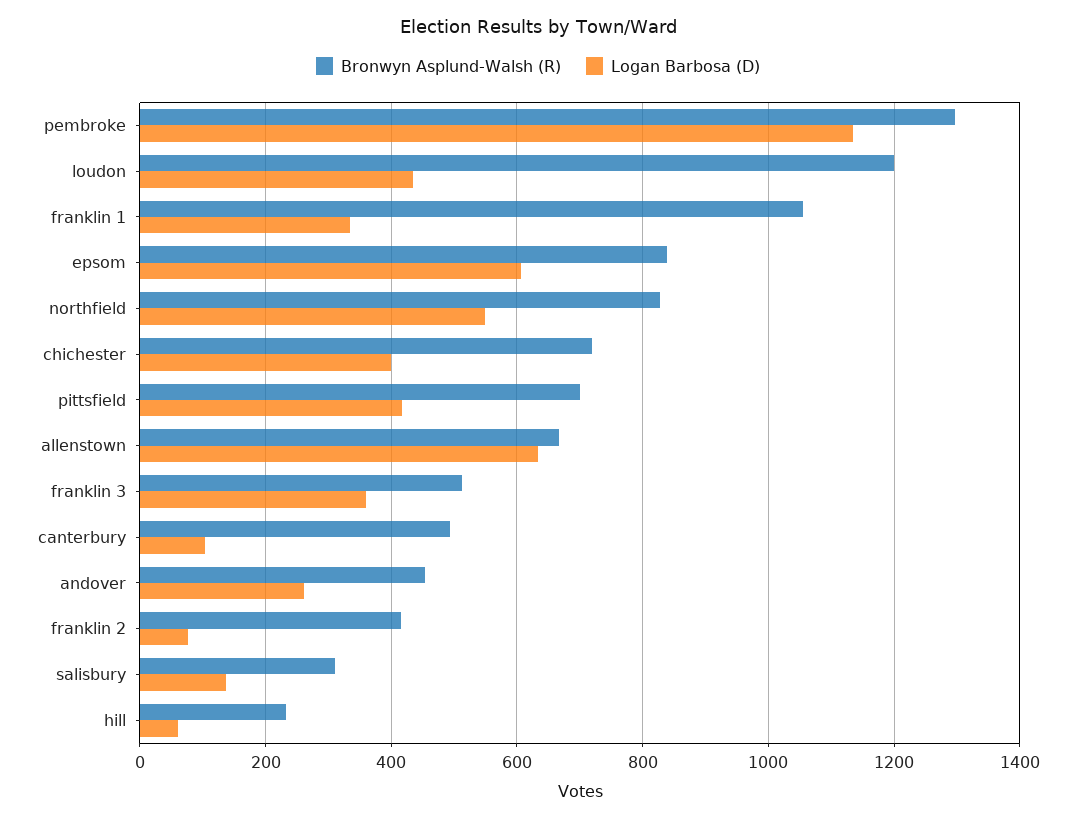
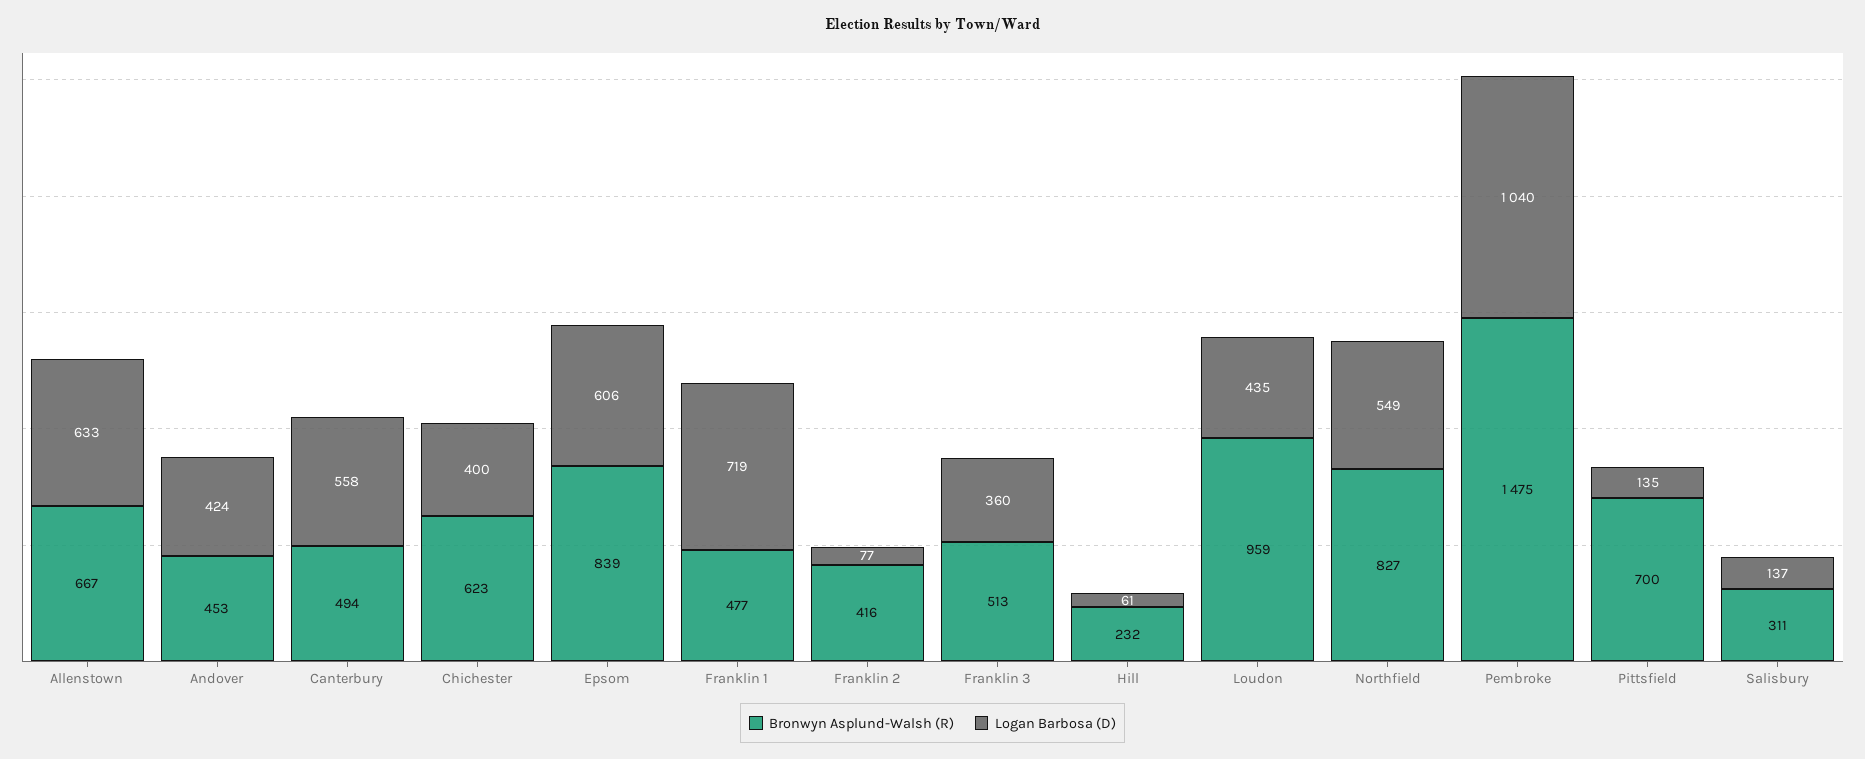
  {
    "Bronwyn Asplund-Walsh (R)": {
-     "pembroke": 1300,
+     "pembroke": 1475,
-     "loudon": 1200,
+     "loudon": 959,
-     "franklin 1": 1060,
+     "franklin 1": 477,
      "epsom": 839,
      "northfield": 827,
-     "chichester": 720,
+     "chichester": 623,
      "pittsfield": 700,
      "allenstown": 667,
      "franklin 3": 513,
      "canterbury": 494,
      "andover": 453,
      "franklin 2": 416,
      "salisbury": 311,
      "hill": 232
    },
    "Logan Barbosa (D)": {
-     "pembroke": 1140,
+     "pembroke": 1040,
      "loudon": 435,
-     "franklin 1": 340,
+     "franklin 1": 719,
      "epsom": 606,
      "northfield": 549,
      "chichester": 400,
-     "pittsfield": 420,
+     "pittsfield": 135,
      "allenstown": 633,
      "franklin 3": 360,
-     "canterbury": 100,
+     "canterbury": 558,
-     "andover": 260,
+     "andover": 424,
      "franklin 2": 77,
      "salisbury": 137,
      "hill": 61
    }
  }

